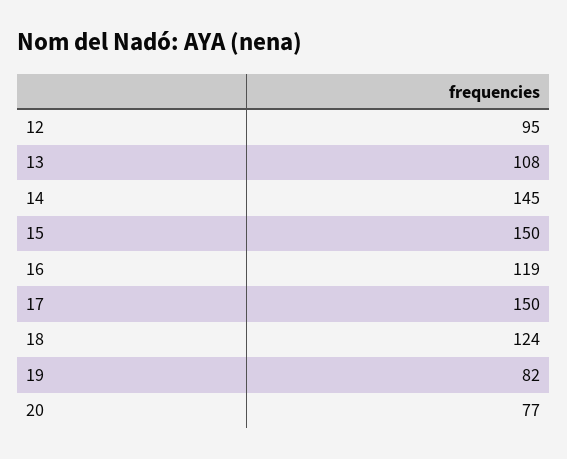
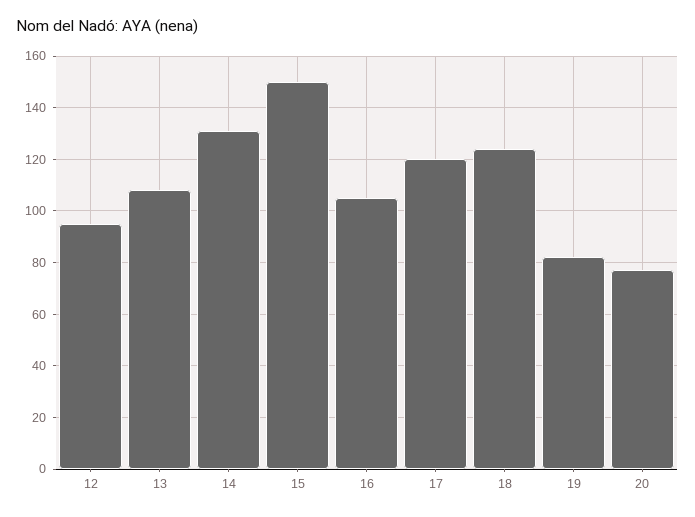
  {
    "12": 95,
    "13": 108,
-   "14": 145,
+   "14": 130,
    "15": 150,
-   "16": 119,
+   "16": 105,
-   "17": 150,
+   "17": 120,
    "18": 124,
    "19": 82,
    "20": 77
  }

